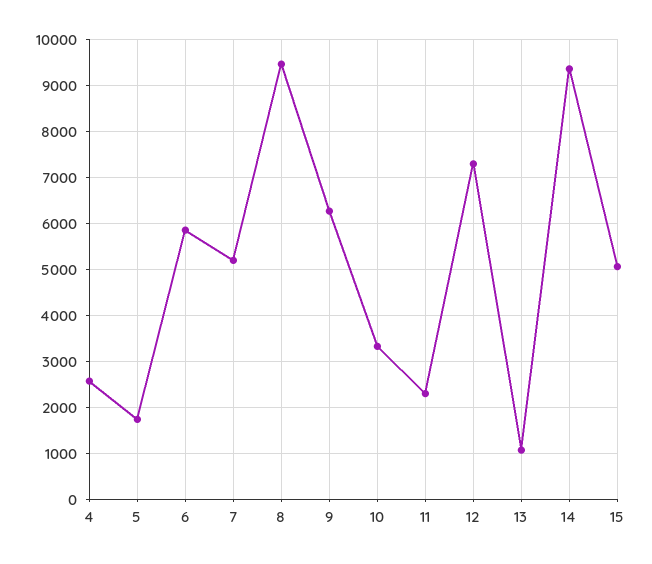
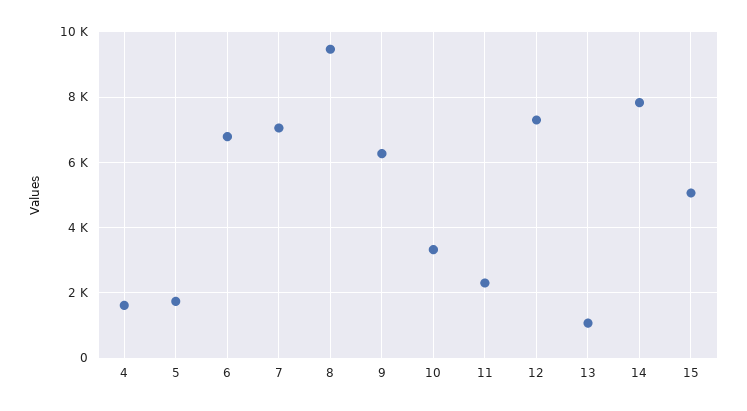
  {
-   "4": 2600,
+   "4": 1600,
    "5": 1800,
-   "6": 5800,
+   "6": 6800,
-   "7": 5200,
+   "7": 7000,
    "8": 9400,
    "9": 6200,
    "10": 3400,
    "11": 2400,
    "12": 7200,
    "13": 1000,
-   "14": 9400,
+   "14": 7800,
    "15": 5000
  }

